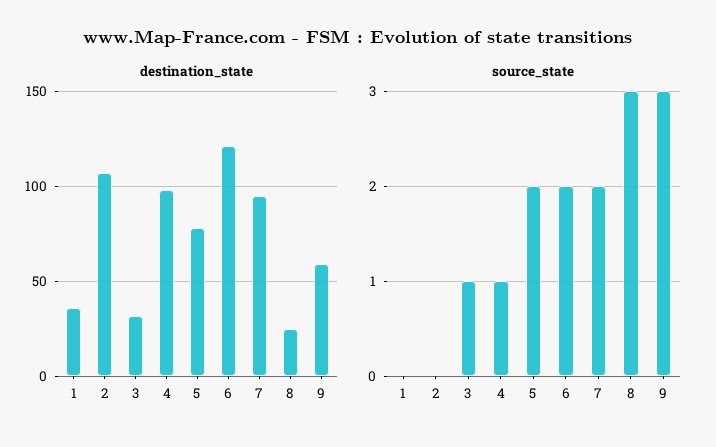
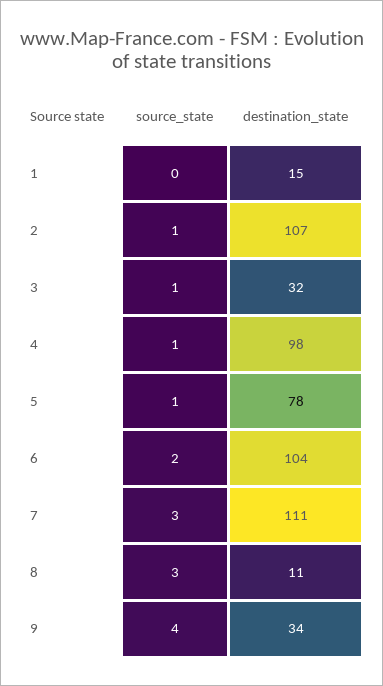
  {
    "destination_state": {
-     "1": 35,
+     "1": 15,
      "2": 107,
      "3": 32,
      "4": 98,
      "5": 78,
-     "6": 120,
+     "6": 104,
-     "7": 95,
+     "7": 111,
-     "8": 25,
+     "8": 11,
-     "9": 60
+     "9": 34
    },
    "source_state": {
      "1": 0,
-     "2": 0,
+     "2": 1,
      "3": 1,
      "4": 1,
-     "5": 2,
+     "5": 1,
      "6": 2,
-     "7": 2,
+     "7": 3,
      "8": 3,
-     "9": 3
+     "9": 4
    }
  }

